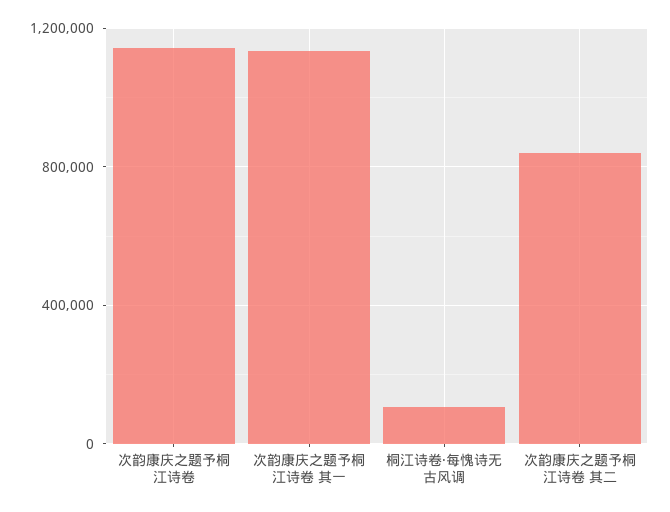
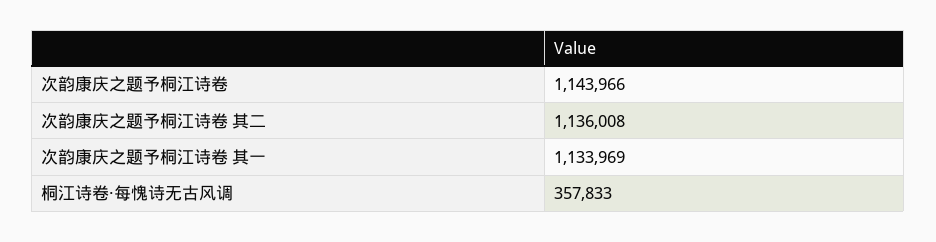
  {
    "次韵康庆之题予桐江诗卷": 1143966,
    "次韵康庆之题予桐江诗卷 其一": 1133969,
-   "桐江诗卷·每愧诗无古风调": 100000,
+   "桐江诗卷·每愧诗无古风调": 357833,
-   "次韵康庆之题予桐江诗卷 其二": 850000
+   "次韵康庆之题予桐江诗卷 其二": 1136008
  }

